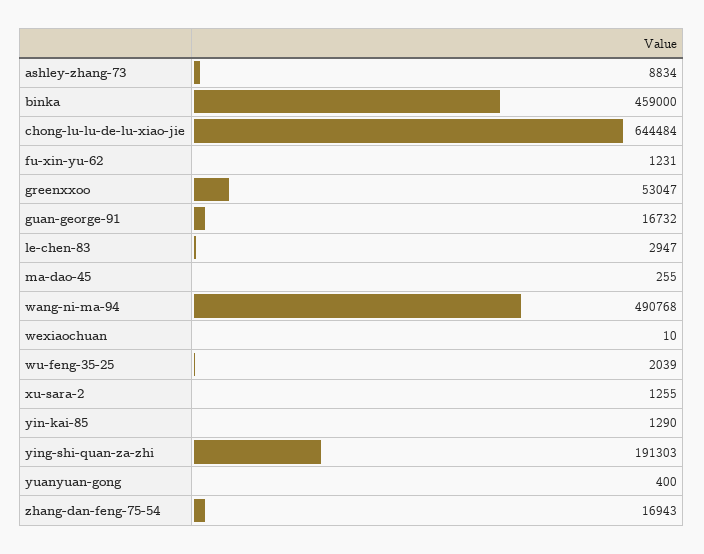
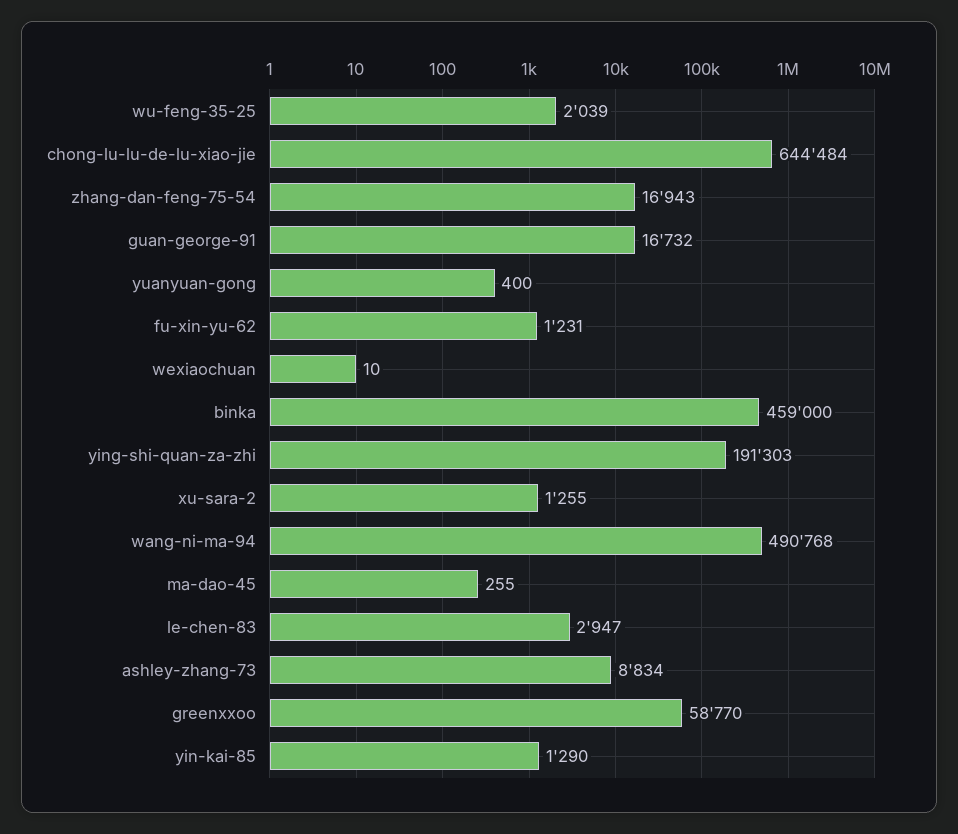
  {
    "ashley-zhang-73": 8834,
    "binka": 459000,
    "chong-lu-lu-de-lu-xiao-jie": 644484,
    "fu-xin-yu-62": 1231,
-   "greenxxoo": 53047,
+   "greenxxoo": 58770,
    "guan-george-91": 16732,
    "le-chen-83": 2947,
    "ma-dao-45": 255,
    "wang-ni-ma-94": 490768,
    "wexiaochuan": 10,
    "wu-feng-35-25": 2039,
    "xu-sara-2": 1255,
    "yin-kai-85": 1290,
    "ying-shi-quan-za-zhi": 191303,
    "yuanyuan-gong": 400,
    "zhang-dan-feng-75-54": 16943
  }

